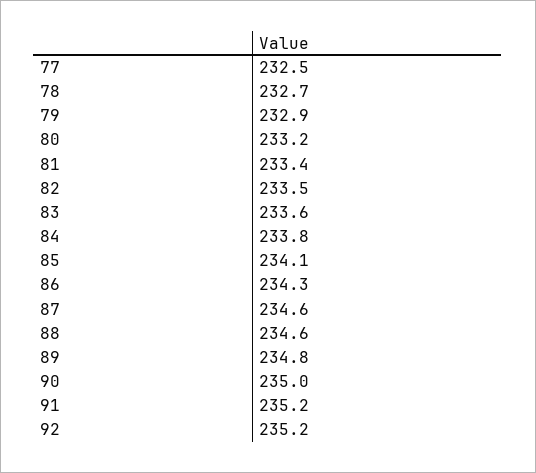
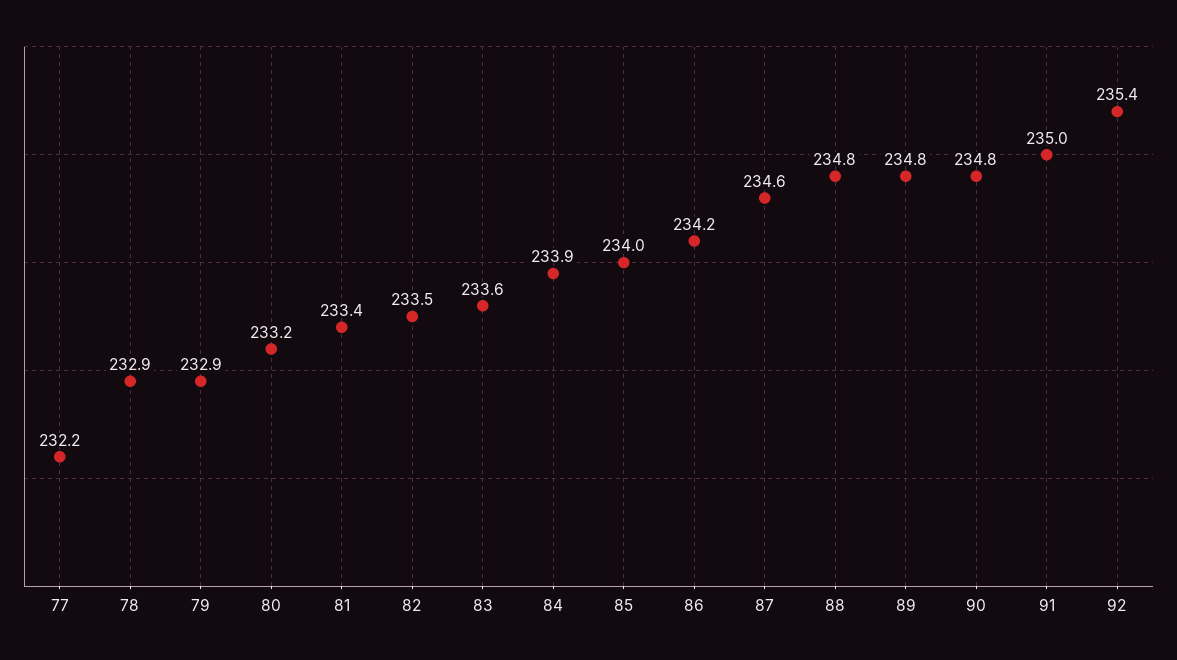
  {
-   "77": 232.5,
+   "77": 232.2,
-   "78": 232.7,
+   "78": 232.9,
    "79": 232.9,
    "80": 233.2,
    "81": 233.4,
    "82": 233.5,
    "83": 233.6,
-   "84": 233.8,
+   "84": 233.9,
-   "85": 234.1,
+   "85": 234,
-   "86": 234.3,
+   "86": 234.2,
    "87": 234.6,
-   "88": 234.6,
+   "88": 234.8,
    "89": 234.8,
-   "90": 235,
+   "90": 234.8,
-   "91": 235.2,
+   "91": 235,
-   "92": 235.2
+   "92": 235.4
  }

